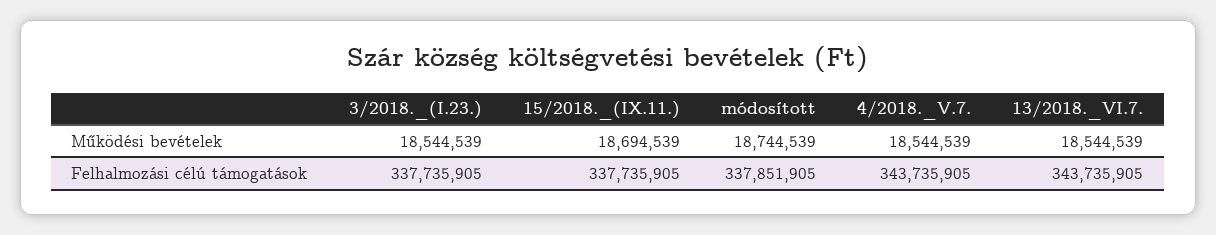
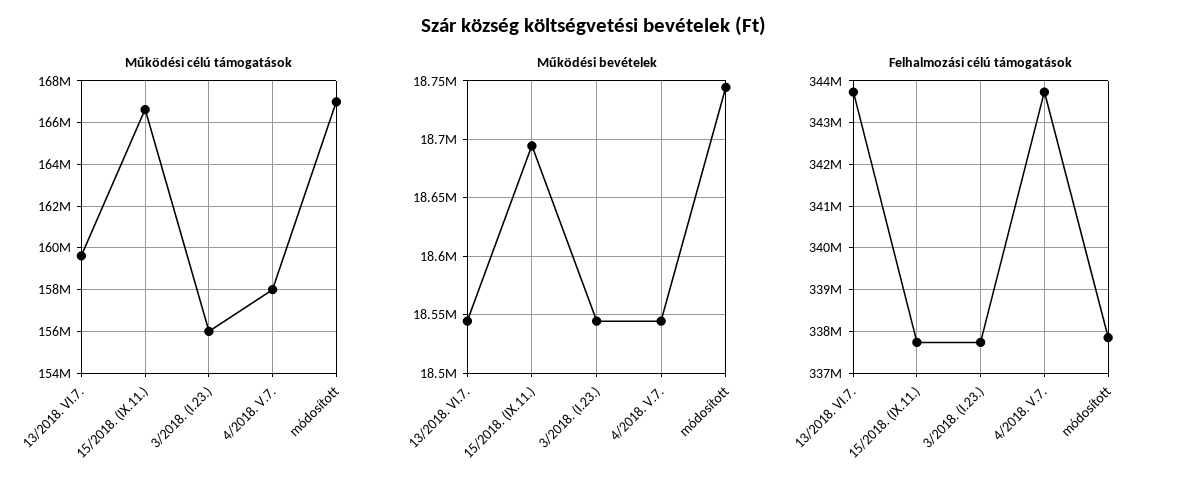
  {
    "Működési bevételek": {
      "3/2018._(I.23.)": 18544539,
      "15/2018._(IX.11.)": 18694539,
      "módosított": 18744539,
      "4/2018._V.7.": 18544539,
      "13/2018._VI.7.": 18544539
    },
    "Felhalmozási célú támogatások": {
      "3/2018._(I.23.)": 337735905,
      "15/2018._(IX.11.)": 337735905,
      "módosított": 337851905,
      "4/2018._V.7.": 343735905,
      "13/2018._VI.7.": 343735905
-   }
+   },
+   "Működési célú támogatások": {
+     "13/2018._VI.7.": 159500000,
+     "15/2018._(IX.11.)": 166500000,
+     "3/2018._(I.23.)": 156000000,
+     "4/2018._V.7.": 158000000,
+     "módosított": 167000000
+   }
  }

